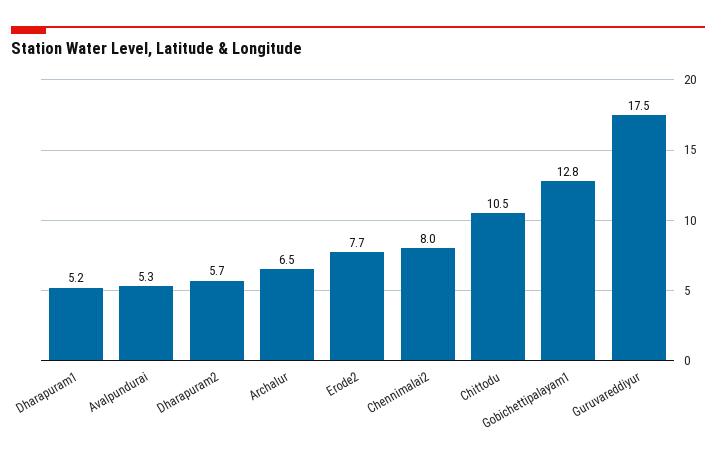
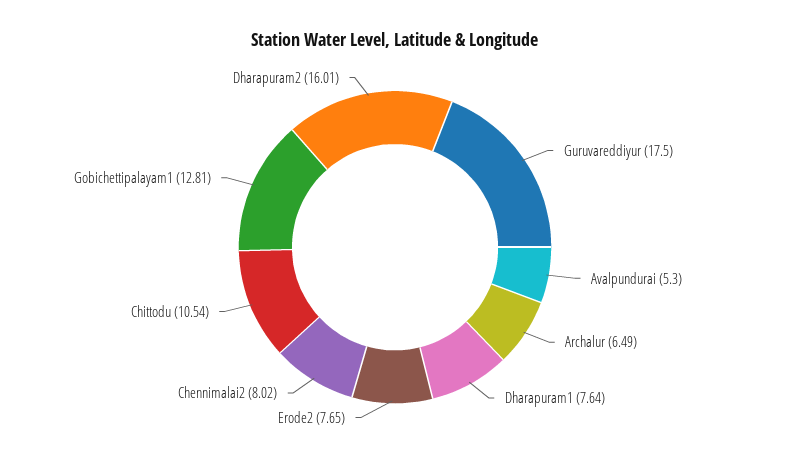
  {
-   "Dharapuram1": 5.2,
+   "Dharapuram1": 7.64,
    "Avalpundurai": 5.3,
-   "Dharapuram2": 5.7,
+   "Dharapuram2": 16.01,
    "Archalur": 6.49,
    "Erode2": 7.65,
    "Chennimalai2": 8.02,
    "Chittodu": 10.54,
    "Gobichettipalayam1": 12.81,
    "Guruvareddiyur": 17.5
  }

